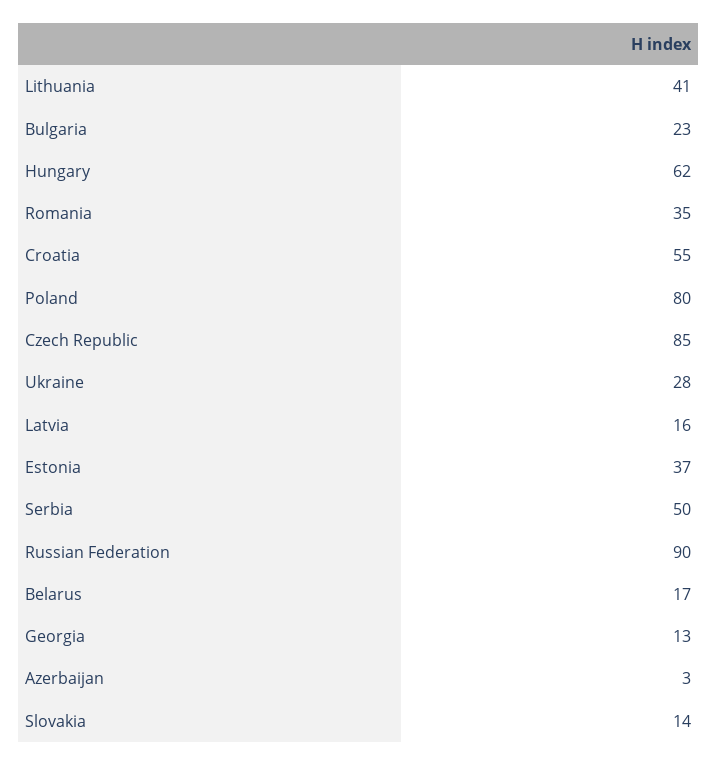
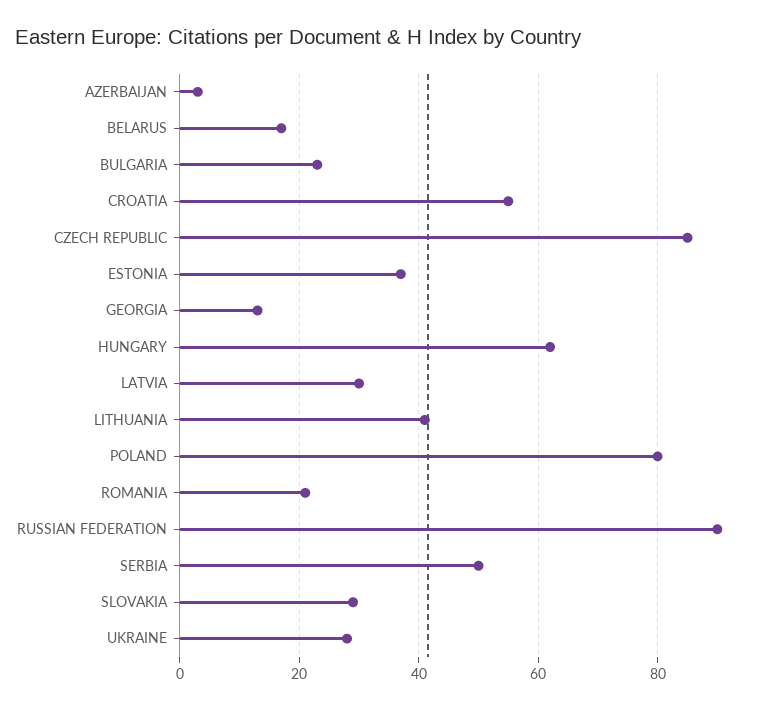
  {
    "Lithuania": 41,
    "Bulgaria": 23,
    "Hungary": 62,
-   "Romania": 35,
+   "Romania": 20,
    "Croatia": 55,
    "Poland": 80,
    "Czech Republic": 85,
    "Ukraine": 28,
-   "Latvia": 16,
+   "Latvia": 30,
    "Estonia": 37,
    "Serbia": 50,
    "Russian Federation": 90,
    "Belarus": 17,
    "Georgia": 13,
    "Azerbaijan": 3,
-   "Slovakia": 14
+   "Slovakia": 30
  }

